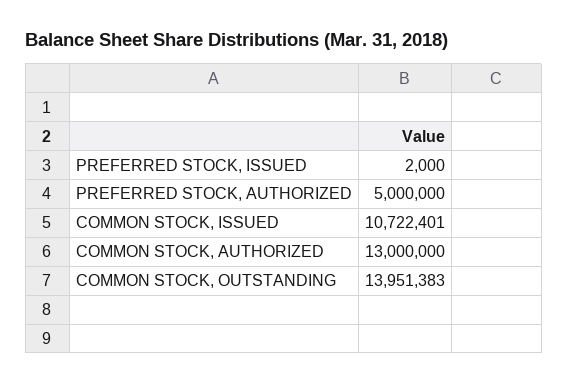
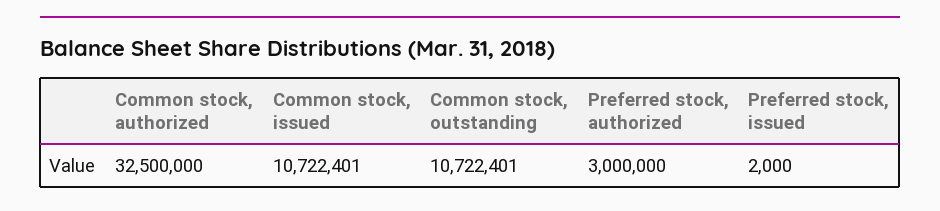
  {
    "PREFERRED STOCK, ISSUED": 2000,
-   "PREFERRED STOCK, AUTHORIZED": 5000000,
+   "PREFERRED STOCK, AUTHORIZED": 3000000,
    "COMMON STOCK, ISSUED": 10722401,
-   "COMMON STOCK, AUTHORIZED": 13000000,
+   "COMMON STOCK, AUTHORIZED": 32500000,
-   "COMMON STOCK, OUTSTANDING": 13951383
+   "COMMON STOCK, OUTSTANDING": 10722401
  }

